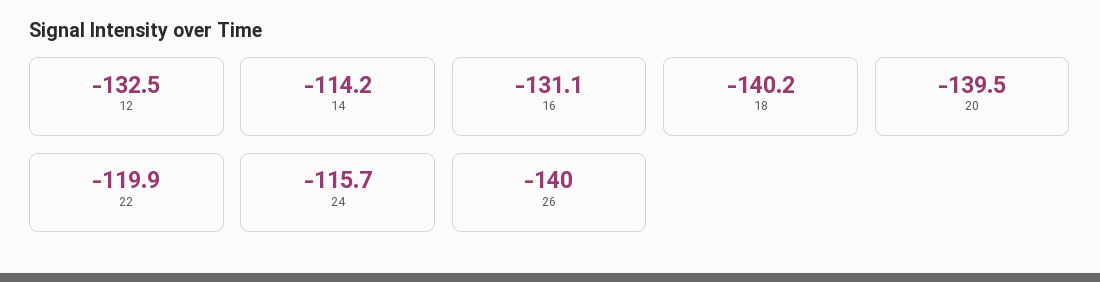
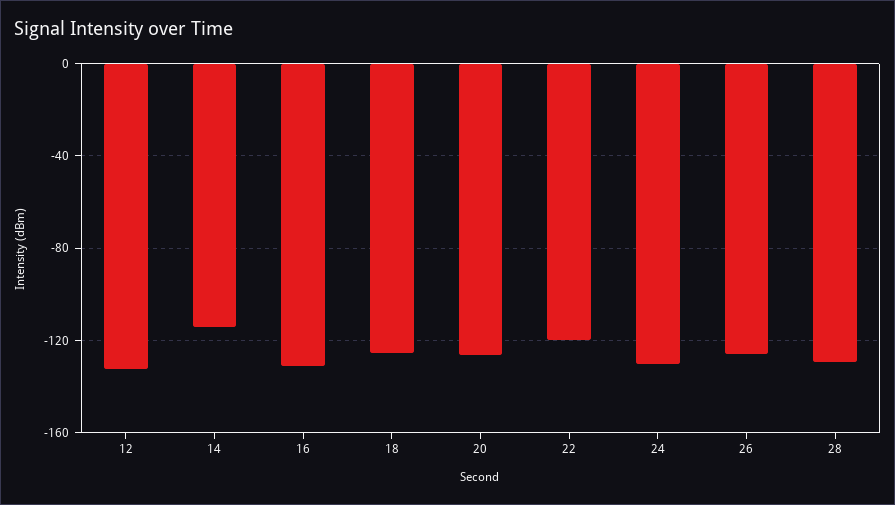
  {
    "12": -132.5,
    "14": -114.2,
    "16": -131.1,
-   "18": -140.2,
+   "18": -125,
-   "20": -139.5,
+   "20": -125,
    "22": -119.9,
-   "24": -115.7,
+   "24": -130,
-   "26": -140
+   "26": -125,
+   "28": -130
  }

